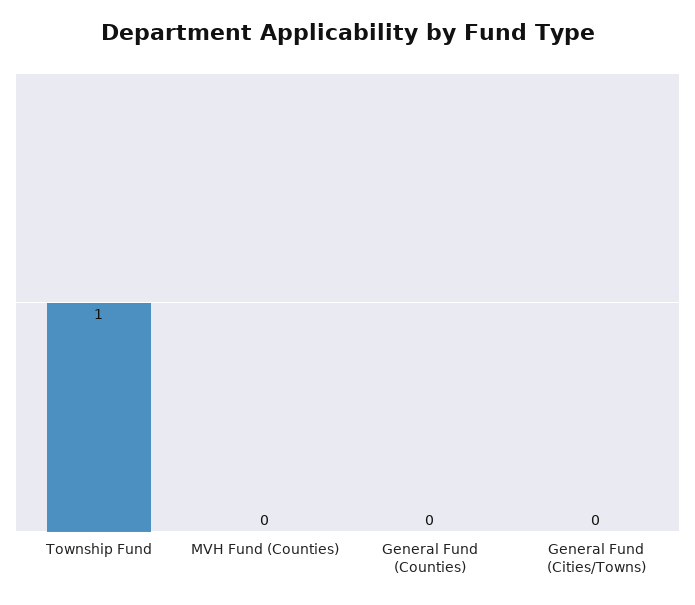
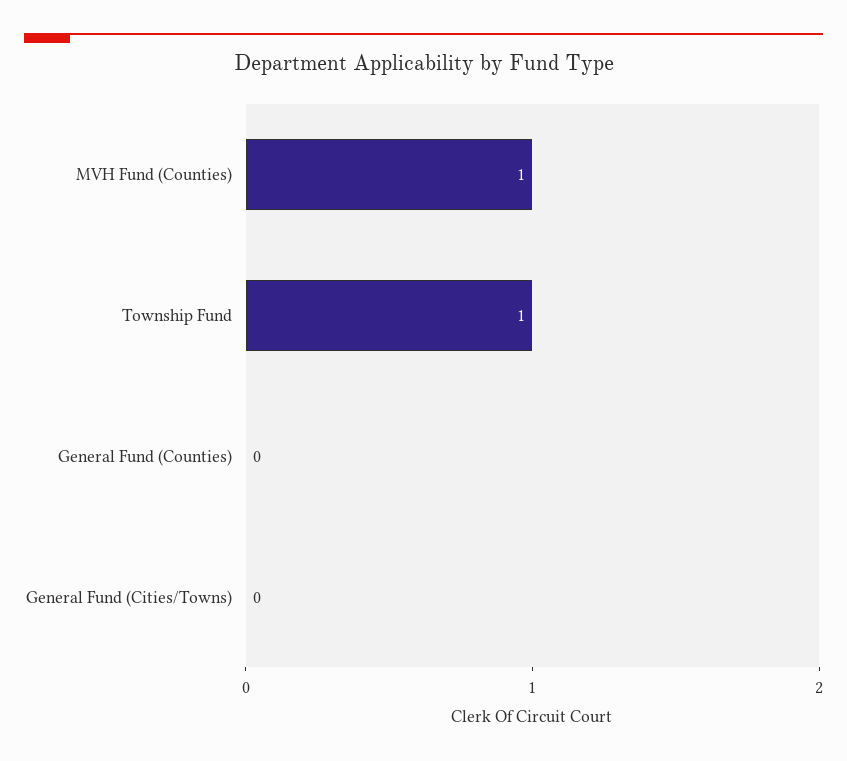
  {
    "Township Fund": 1,
-   "MVH Fund (Counties)": 0,
+   "MVH Fund (Counties)": 1,
    "General Fund (Counties)": 0,
    "General Fund (Cities/Towns)": 0
  }

